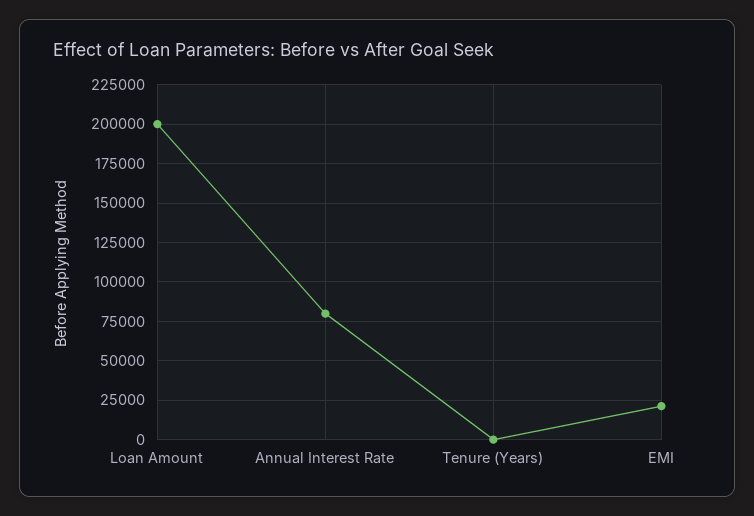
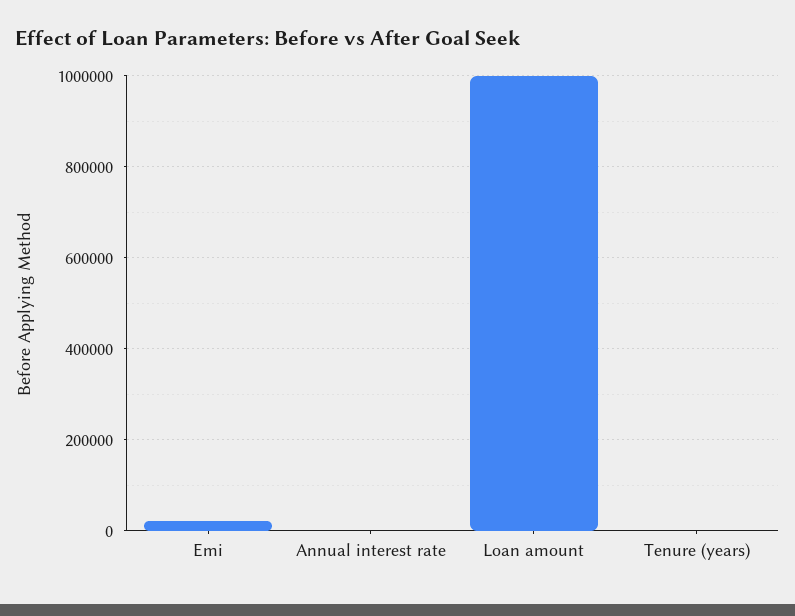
  {
-   "Loan Amount": 200000,
+   "Loan Amount": 1000000,
-   "Annual Interest Rate": 80000,
+   "Annual Interest Rate": 0,
    "Tenure (Years)": 0,
    "EMI": 20000
  }

